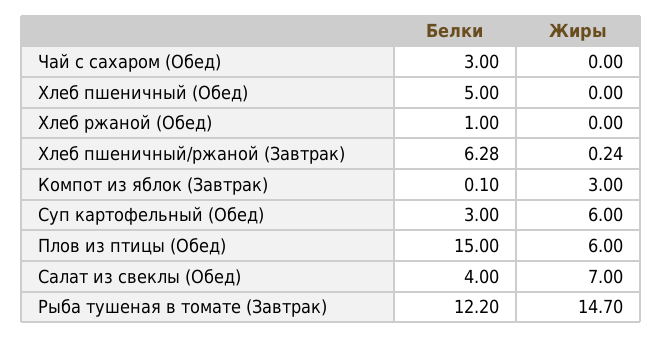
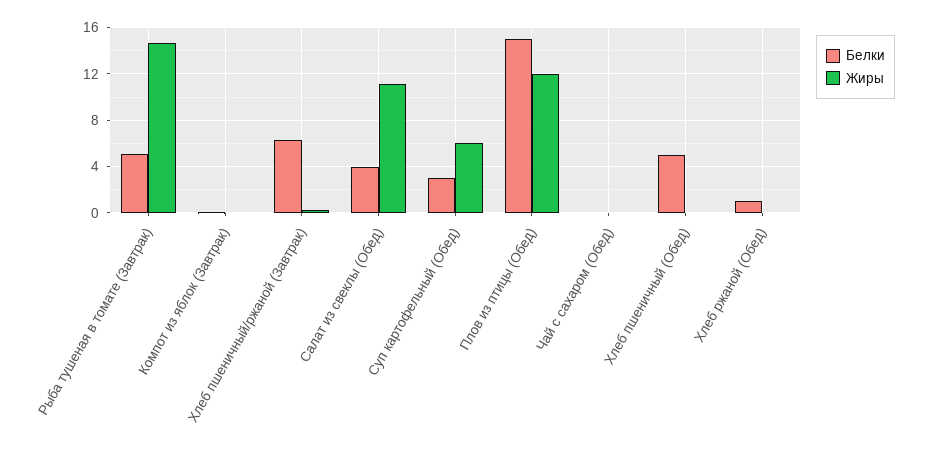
  {
    "Белки": {
-     "Чай с сахаром (Обед)": 3,
+     "Чай с сахаром (Обед)": 0,
      "Хлеб пшеничный (Обед)": 5,
      "Хлеб ржаной (Обед)": 1,
      "Хлеб пшеничный/ржаной (Завтрак)": 6.28,
      "Компот из яблок (Завтрак)": 0.1,
      "Суп картофельный (Обед)": 3,
      "Плов из птицы (Обед)": 15,
      "Салат из свеклы (Обед)": 4,
-     "Рыба тушеная в томате (Завтрак)": 12.2
+     "Рыба тушеная в томате (Завтрак)": 5
    },
    "Жиры": {
      "Чай с сахаром (Обед)": 0,
      "Хлеб пшеничный (Обед)": 0,
      "Хлеб ржаной (Обед)": 0,
      "Хлеб пшеничный/ржаной (Завтрак)": 0.24,
-     "Компот из яблок (Завтрак)": 3,
+     "Компот из яблок (Завтрак)": 0,
      "Суп картофельный (Обед)": 6,
-     "Плов из птицы (Обед)": 6,
+     "Плов из птицы (Обед)": 12,
-     "Салат из свеклы (Обед)": 7,
+     "Салат из свеклы (Обед)": 11,
      "Рыба тушеная в томате (Завтрак)": 14.7
    }
  }

